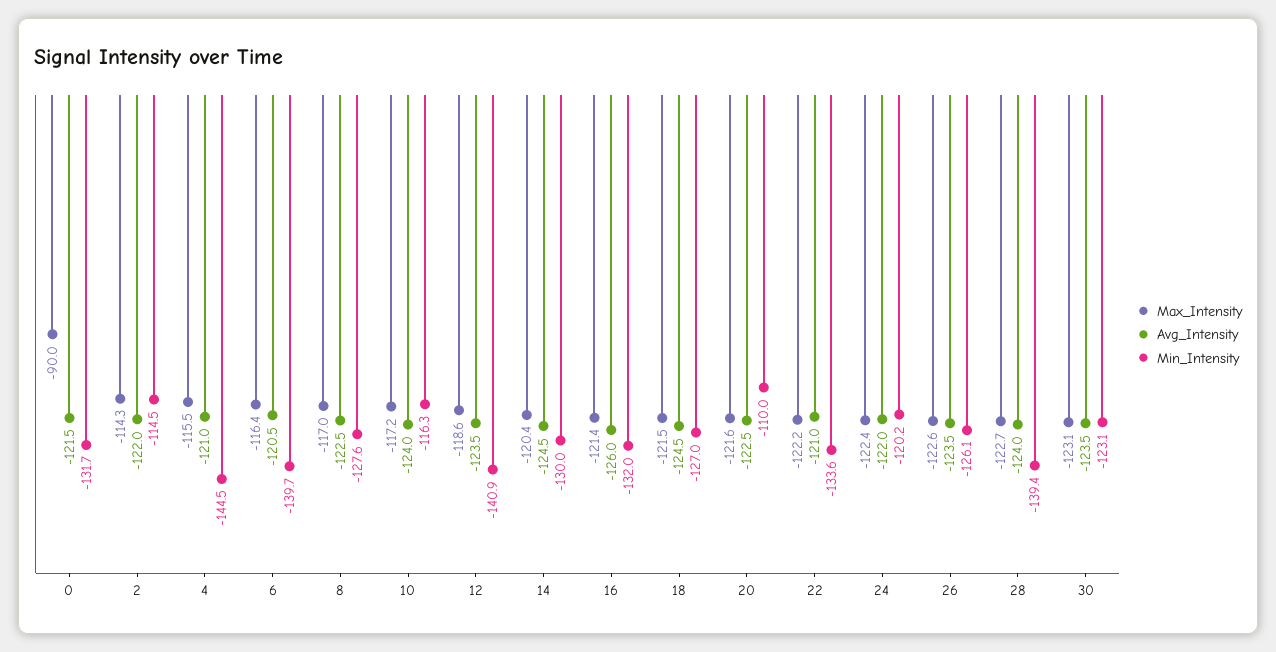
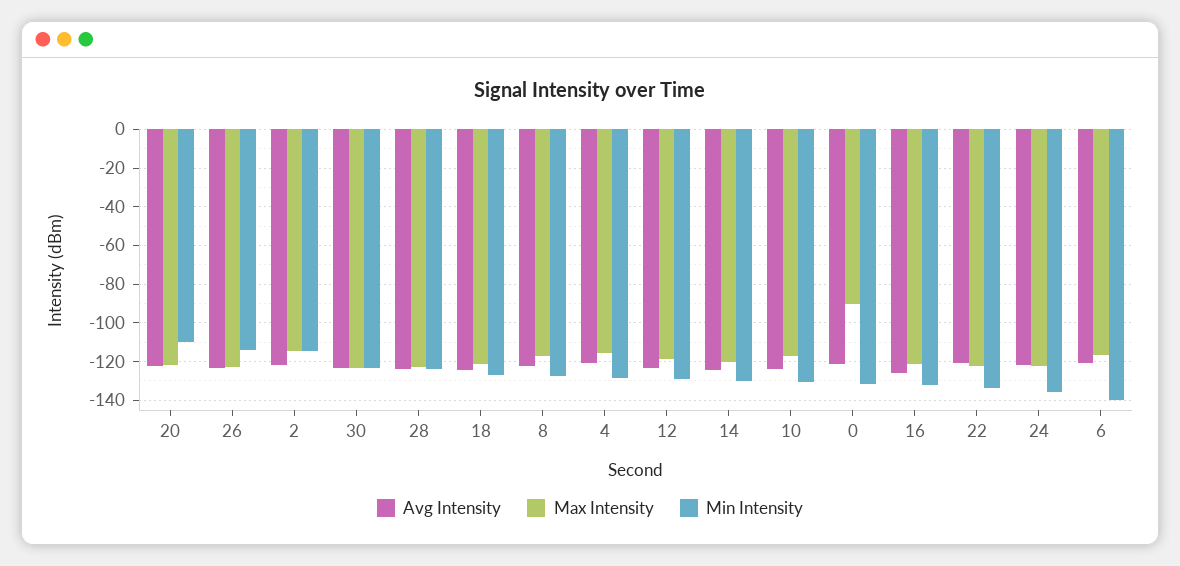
  {
    "Max_Intensity": {
      "0": -90,
      "2": -114.3,
      "4": -115.5,
      "6": -116.4,
      "8": -117,
      "10": -117.2,
      "12": -118.6,
      "14": -120.4,
      "16": -121.4,
      "18": -121.5,
      "20": -121.6,
      "22": -122.2,
      "24": -122.4,
      "26": -122.6,
      "28": -122.7,
      "30": -123.1
    },
    "Avg_Intensity": {
      "0": -121.5,
      "2": -122,
      "4": -121,
      "6": -120.5,
      "8": -122.5,
      "10": -124,
      "12": -123.5,
      "14": -124.5,
      "16": -126,
      "18": -124.5,
      "20": -122.5,
      "22": -121,
      "24": -122,
      "26": -123.5,
      "28": -124,
      "30": -123.5
    },
    "Min_Intensity": {
      "0": -131.7,
      "2": -114.5,
-     "4": -144.5,
+     "4": -130,
      "6": -139.7,
      "8": -127.6,
-     "10": -116.3,
+     "10": -130,
-     "12": -140.9,
+     "12": -130,
      "14": -130,
      "16": -132,
      "18": -127,
      "20": -110,
      "22": -133.6,
-     "24": -120.2,
+     "24": -135,
-     "26": -126.1,
+     "26": -115,
-     "28": -139.4,
+     "28": -125,
      "30": -123.1
    }
  }

